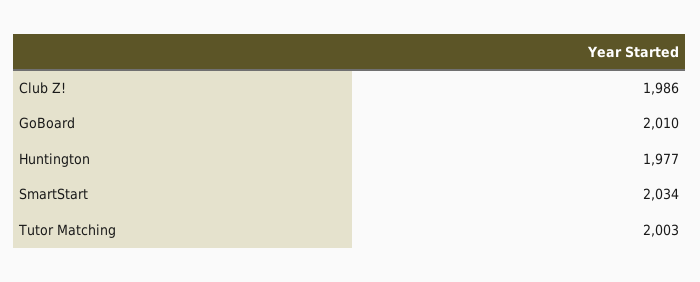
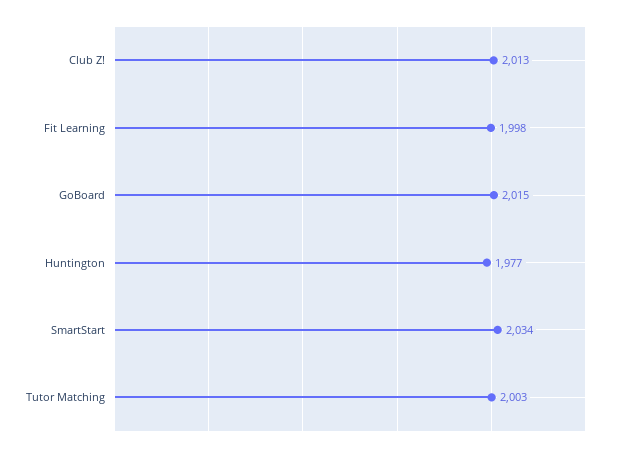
  {
-   "Club Z!": 1986,
+   "Club Z!": 2013,
-   "GoBoard": 2010,
+   "GoBoard": 2015,
    "Huntington": 1977,
    "SmartStart": 2034,
-   "Tutor Matching": 2003
+   "Tutor Matching": 2003,
+   "Fit Learning": 1998
  }

